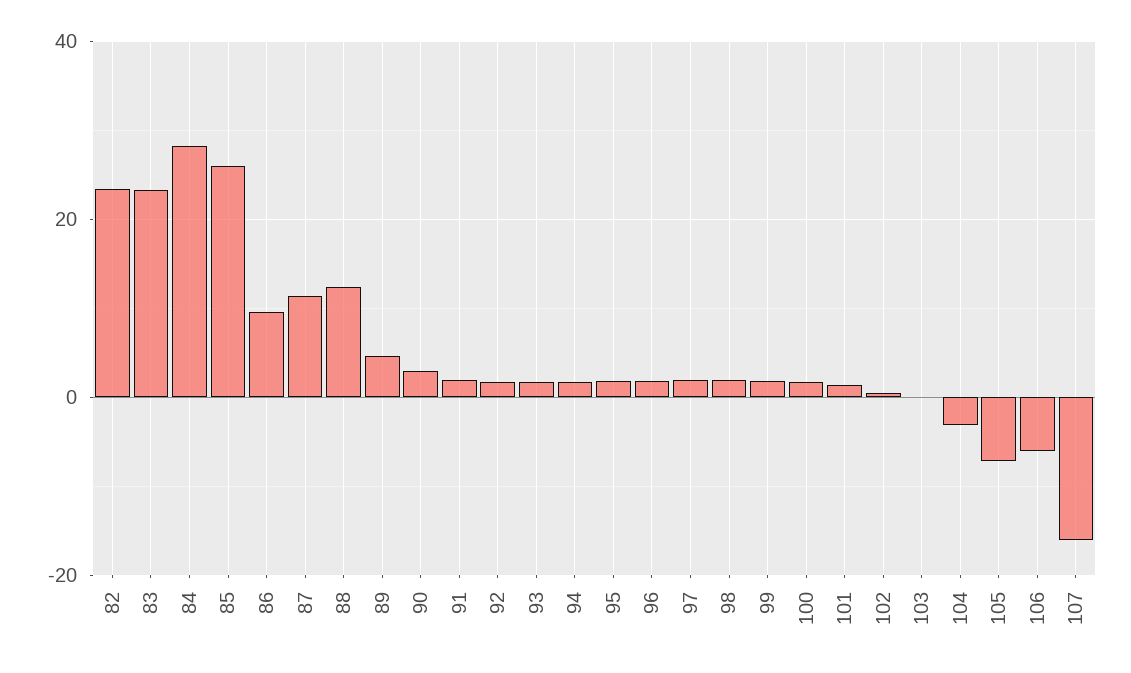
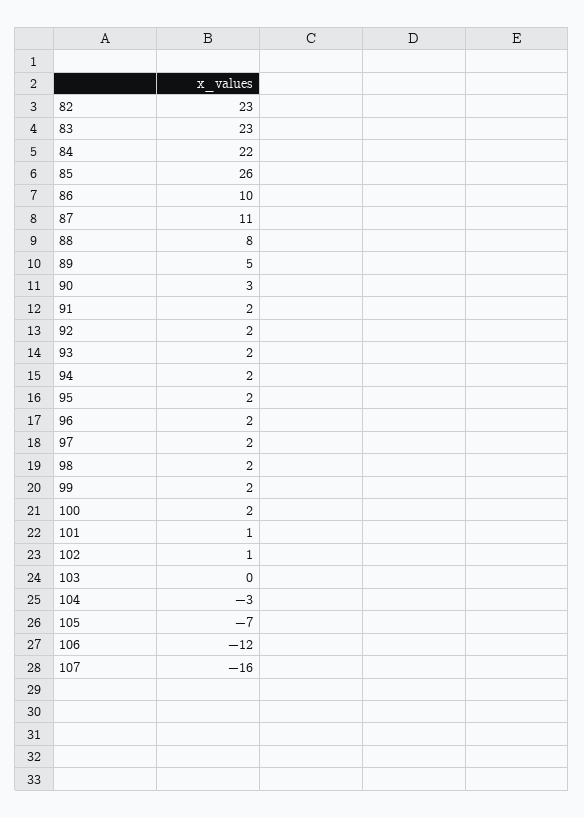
  {
    "82": 23,
    "83": 23,
-   "84": 28,
+   "84": 22,
    "85": 26,
    "86": 10,
    "87": 11,
-   "88": 12,
+   "88": 8,
    "89": 5,
    "90": 3,
    "91": 2,
    "92": 2,
    "93": 2,
    "94": 2,
    "95": 2,
    "96": 2,
    "97": 2,
    "98": 2,
    "99": 2,
    "100": 2,
    "101": 1,
    "102": 1,
    "103": 0,
    "104": -3,
    "105": -7,
-   "106": -6,
+   "106": -12,
    "107": -16
  }

